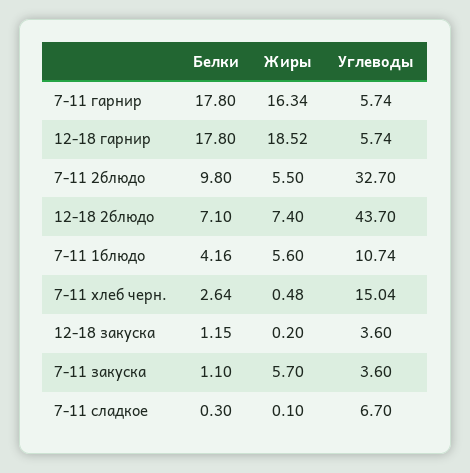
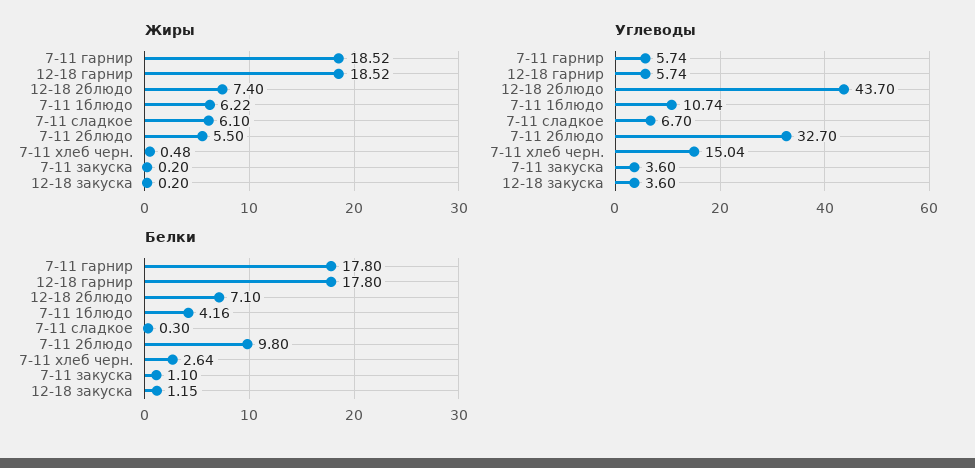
  {
    "Белки": {
      "7-11 гарнир": 17.8,
      "12-18 гарнир": 17.8,
      "7-11 2блюдо": 9.8,
      "12-18 2блюдо": 7.1,
      "7-11 1блюдо": 4.16,
      "7-11 хлеб черн.": 2.64,
      "12-18 закуска": 1.15,
      "7-11 закуска": 1.1,
      "7-11 сладкое": 0.3
    },
    "Жиры": {
-     "7-11 гарнир": 16.34,
+     "7-11 гарнир": 18.52,
      "12-18 гарнир": 18.52,
      "7-11 2блюдо": 5.5,
      "12-18 2блюдо": 7.4,
-     "7-11 1блюдо": 5.6,
+     "7-11 1блюдо": 6.22,
      "7-11 хлеб черн.": 0.48,
      "12-18 закуска": 0.2,
-     "7-11 закуска": 5.7,
+     "7-11 закуска": 0.2,
-     "7-11 сладкое": 0.1
+     "7-11 сладкое": 6.1
    },
    "Углеводы": {
      "7-11 гарнир": 5.74,
      "12-18 гарнир": 5.74,
      "7-11 2блюдо": 32.7,
      "12-18 2блюдо": 43.7,
      "7-11 1блюдо": 10.74,
      "7-11 хлеб черн.": 15.04,
      "12-18 закуска": 3.6,
      "7-11 закуска": 3.6,
      "7-11 сладкое": 6.7
    }
  }

